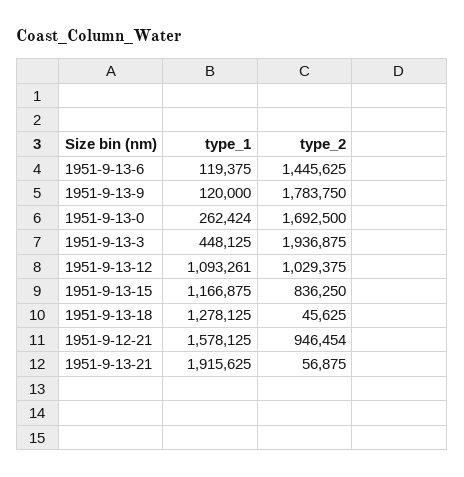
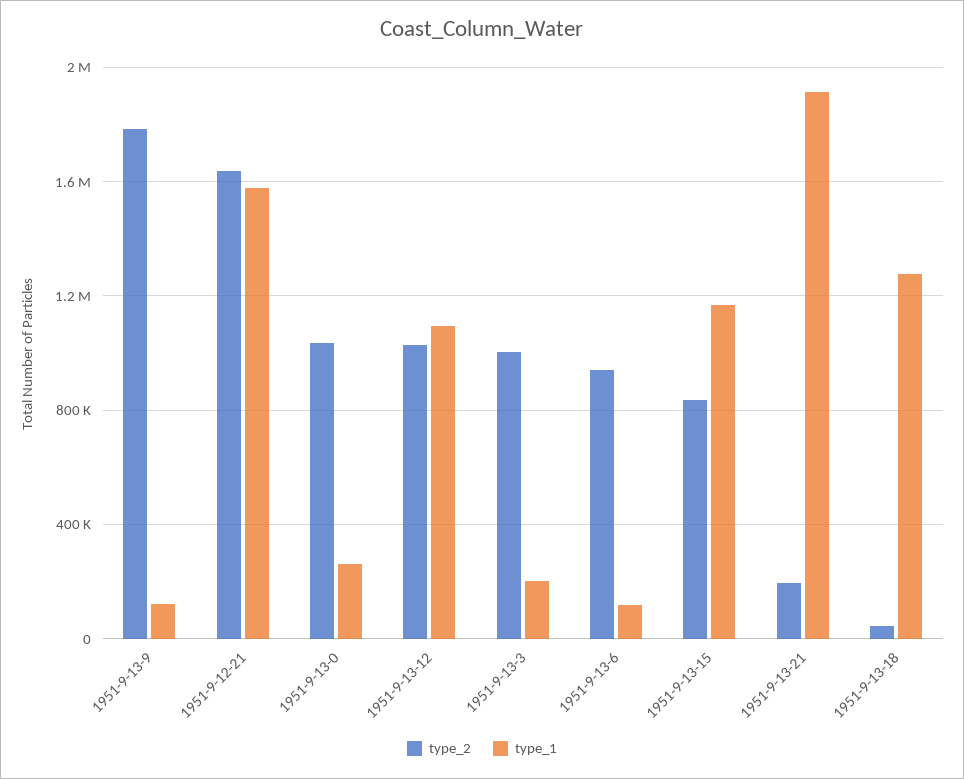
  {
    "type_1": {
      "1951-9-13-6": 119375,
      "1951-9-13-9": 120000,
      "1951-9-13-0": 262424,
-     "1951-9-13-3": 448125,
+     "1951-9-13-3": 200000,
      "1951-9-13-12": 1093261,
      "1951-9-13-15": 1166875,
      "1951-9-13-18": 1278125,
      "1951-9-12-21": 1578125,
      "1951-9-13-21": 1915625
    },
    "type_2": {
-     "1951-9-13-6": 1445625,
+     "1951-9-13-6": 950000,
      "1951-9-13-9": 1783750,
-     "1951-9-13-0": 1692500,
+     "1951-9-13-0": 1050000,
-     "1951-9-13-3": 1936875,
+     "1951-9-13-3": 1000000,
      "1951-9-13-12": 1029375,
      "1951-9-13-15": 836250,
      "1951-9-13-18": 45625,
-     "1951-9-12-21": 946454,
+     "1951-9-12-21": 1650000,
-     "1951-9-13-21": 56875
+     "1951-9-13-21": 200000
    }
  }

